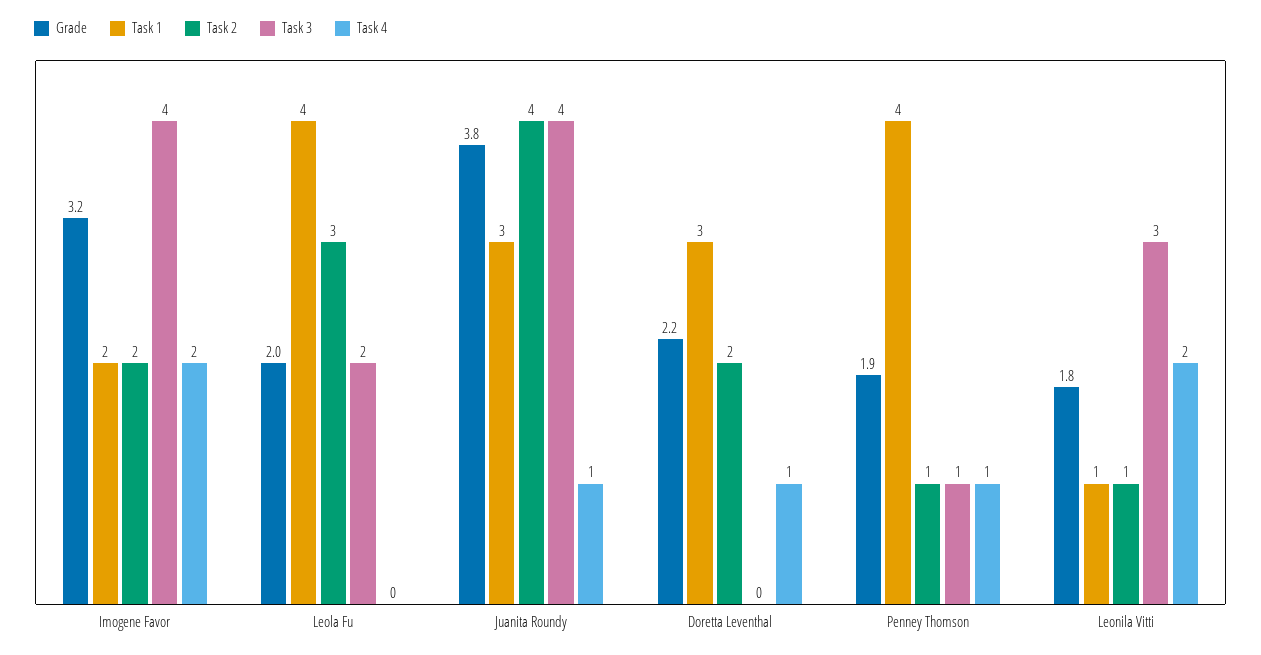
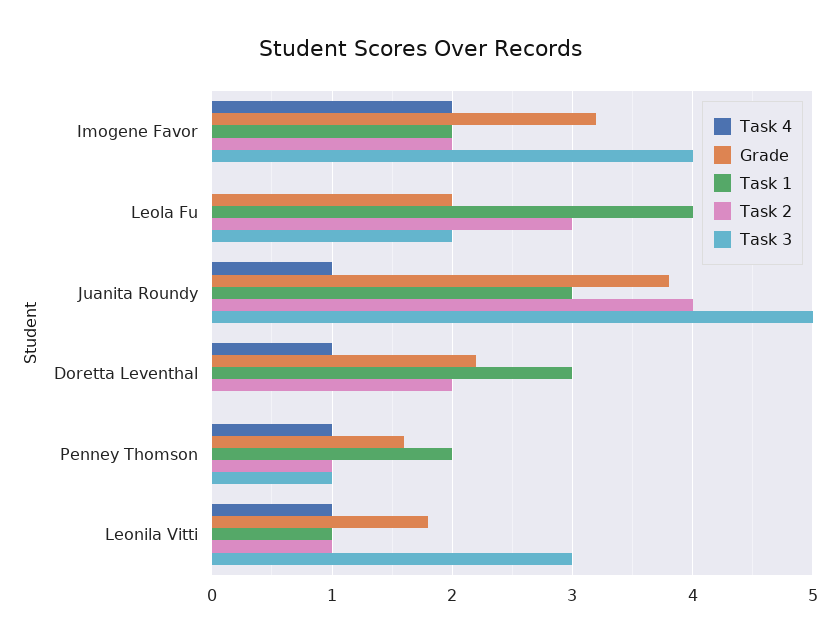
  {
    "Grade": {
      "Imogene Favor": 3.2,
      "Leola Fu": 2,
      "Juanita Roundy": 3.8,
      "Doretta Leventhal": 2.2,
-     "Penney Thomson": 1.9,
+     "Penney Thomson": 1.6,
      "Leonila Vitti": 1.8
    },
    "Task 1": {
      "Imogene Favor": 2,
      "Leola Fu": 4,
      "Juanita Roundy": 3,
      "Doretta Leventhal": 3,
-     "Penney Thomson": 4,
+     "Penney Thomson": 2,
      "Leonila Vitti": 1
    },
    "Task 2": {
      "Imogene Favor": 2,
      "Leola Fu": 3,
      "Juanita Roundy": 4,
      "Doretta Leventhal": 2,
      "Penney Thomson": 1,
      "Leonila Vitti": 1
    },
    "Task 3": {
      "Imogene Favor": 4,
      "Leola Fu": 2,
-     "Juanita Roundy": 4,
+     "Juanita Roundy": 5,
      "Doretta Leventhal": 0,
      "Penney Thomson": 1,
      "Leonila Vitti": 3
    },
    "Task 4": {
      "Imogene Favor": 2,
      "Leola Fu": 0,
      "Juanita Roundy": 1,
      "Doretta Leventhal": 1,
      "Penney Thomson": 1,
-     "Leonila Vitti": 2
+     "Leonila Vitti": 1
    }
  }

